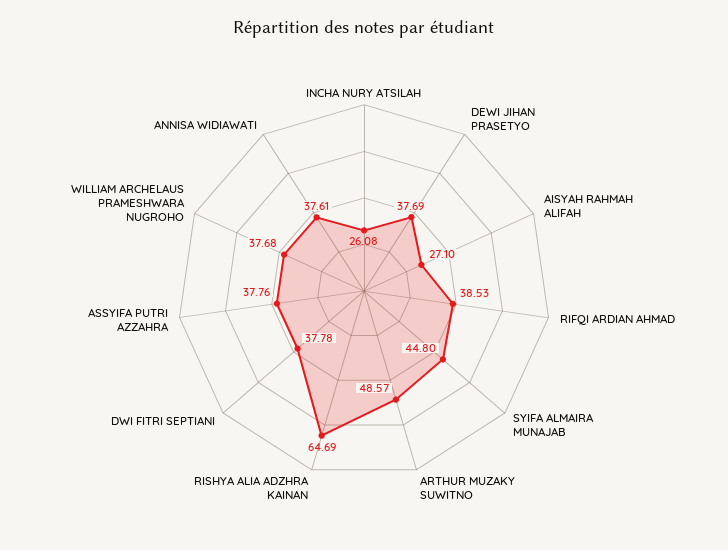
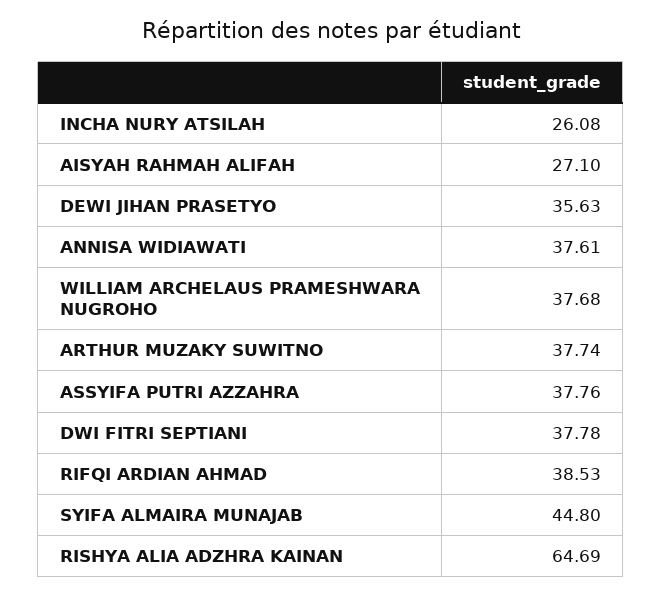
  {
    "INCHA NURY ATSILAH": 26.08,
-   "DEWI JIHAN PRASETYO": 37.69,
+   "DEWI JIHAN PRASETYO": 35.63,
    "AISYAH RAHMAH ALIFAH": 27.1,
    "RIFQI ARDIAN AHMAD": 38.53,
    "SYIFA ALMAIRA MUNAJAB": 44.8,
-   "ARTHUR MUZAKY SUWITNO": 48.57,
+   "ARTHUR MUZAKY SUWITNO": 37.74,
    "RISHYA ALIA ADZHRA KAINAN": 64.69,
    "DWI FITRI SEPTIANI": 37.78,
    "ASSYIFA PUTRI AZZAHRA": 37.76,
    "WILLIAM ARCHELAUS PRAMESHWARA NUGROHO": 37.68,
    "ANNISA WIDIAWATI": 37.61
  }

